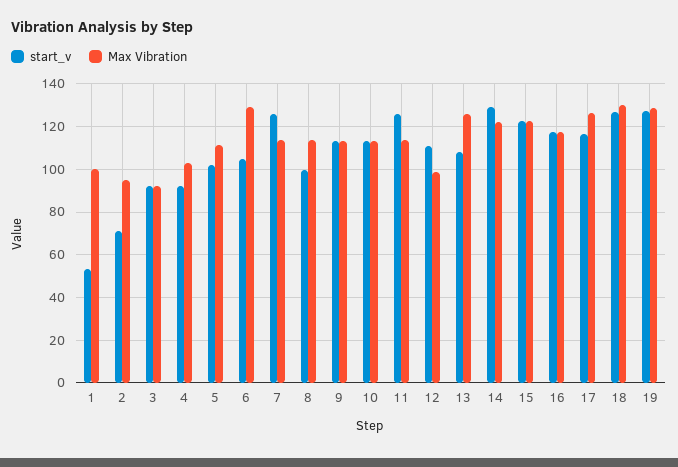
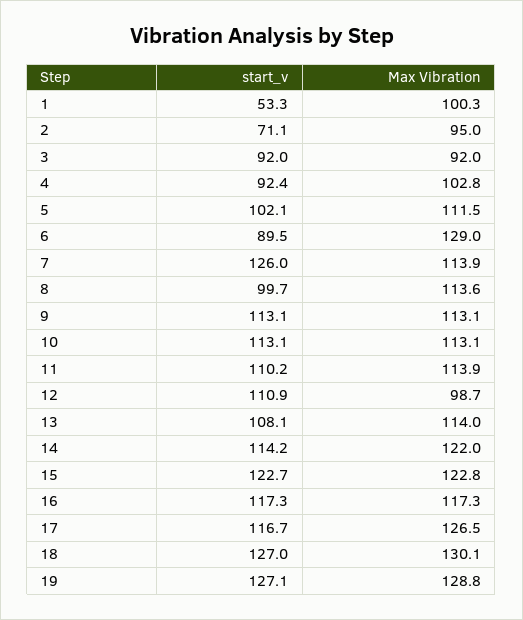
  {
    "start_v": {
      "1": 53.3,
      "2": 71.1,
      "3": 92,
      "4": 92.4,
      "5": 102.1,
-     "6": 105,
+     "6": 89.5,
      "7": 126,
      "8": 99.7,
      "9": 113.1,
      "10": 113.1,
-     "11": 125,
+     "11": 110.2,
      "12": 110.9,
      "13": 108.1,
-     "14": 130,
+     "14": 114.2,
      "15": 122.7,
      "16": 117.3,
      "17": 116.7,
      "18": 127,
      "19": 127.1
    },
    "Max Vibration": {
      "1": 100.3,
      "2": 95,
      "3": 92,
      "4": 102.8,
      "5": 111.5,
      "6": 129,
      "7": 113.9,
      "8": 113.6,
      "9": 113.1,
      "10": 113.1,
      "11": 113.9,
      "12": 98.7,
-     "13": 125,
+     "13": 114,
      "14": 122,
      "15": 122.8,
      "16": 117.3,
      "17": 126.5,
      "18": 130.1,
      "19": 128.8
    }
  }

